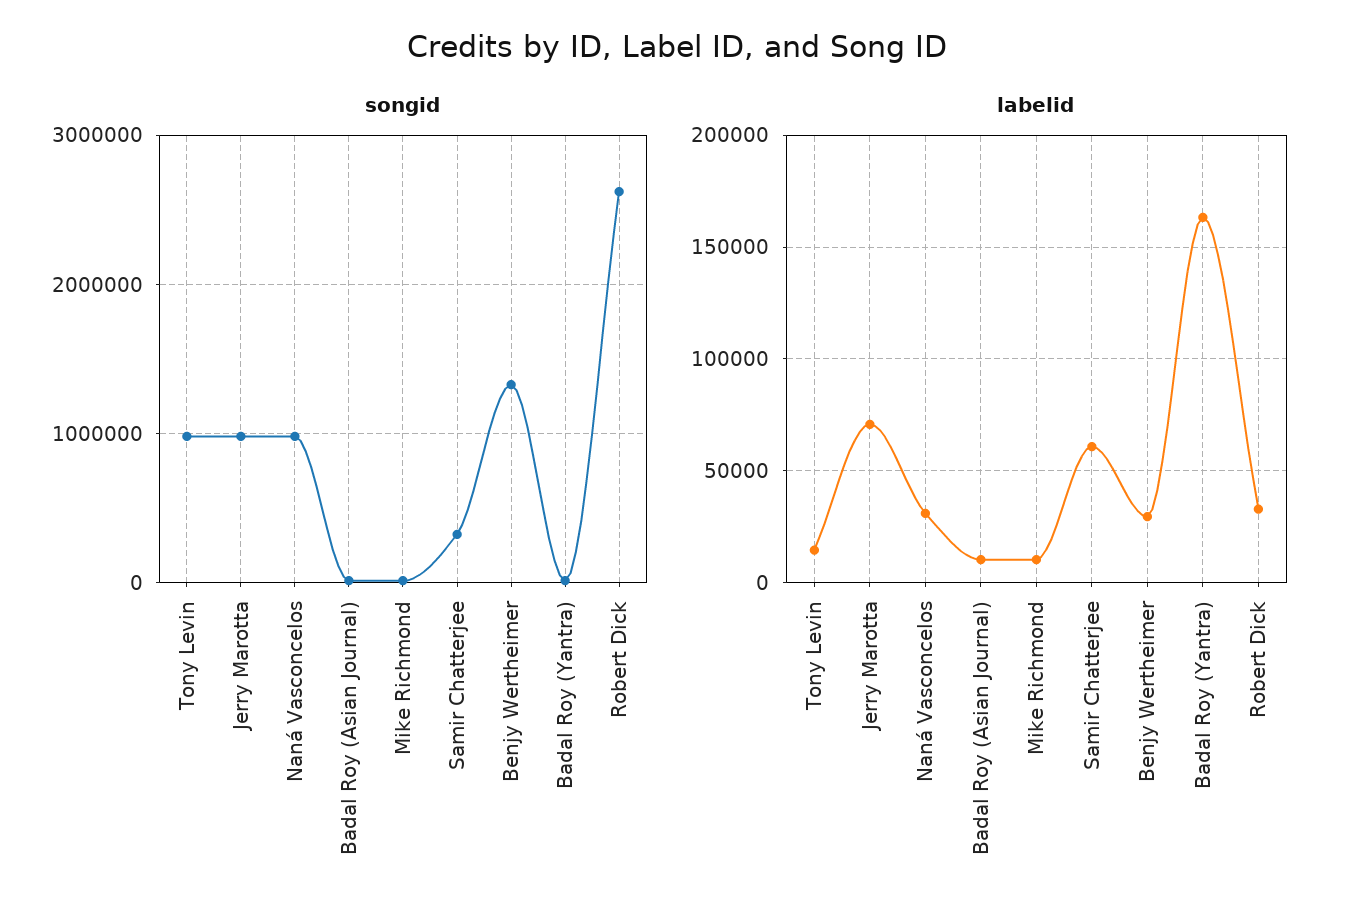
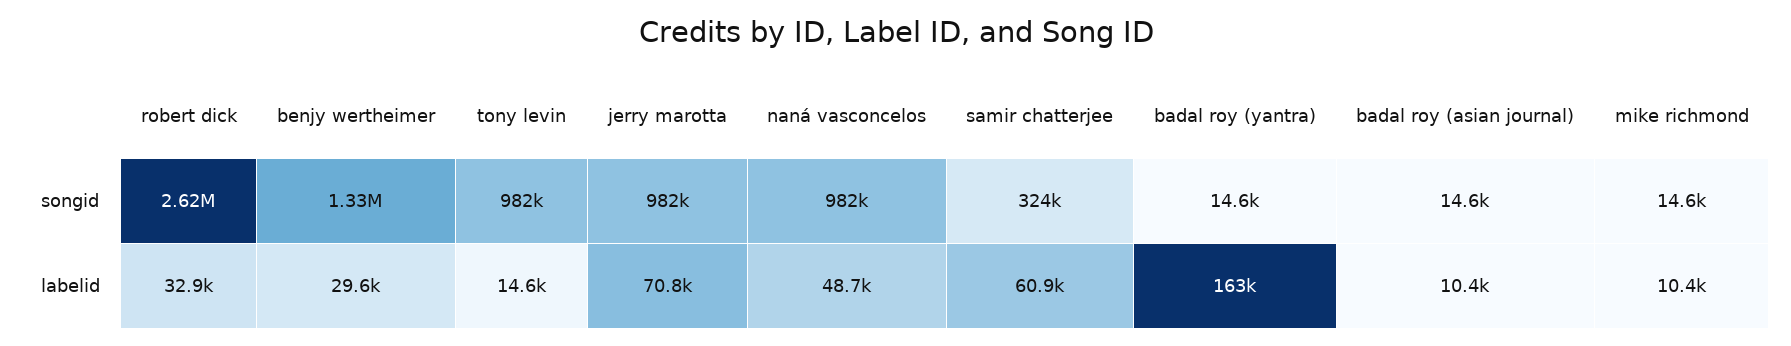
  {
    "songid": {
      "Tony Levin": 982000,
      "Jerry Marotta": 982000,
      "Naná Vasconcelos": 982000,
      "Badal Roy (Asian Journal)": 14600,
      "Mike Richmond": 14600,
      "Samir Chatterjee": 324000,
      "Benjy Wertheimer": 1330000,
      "Badal Roy (Yantra)": 14600,
      "Robert Dick": 2620000
    },
    "labelid": {
      "Tony Levin": 14600,
      "Jerry Marotta": 70800,
-     "Naná Vasconcelos": 30000,
+     "Naná Vasconcelos": 48700,
      "Badal Roy (Asian Journal)": 10400,
      "Mike Richmond": 10400,
      "Samir Chatterjee": 60900,
      "Benjy Wertheimer": 29600,
      "Badal Roy (Yantra)": 163000,
      "Robert Dick": 32900
    }
  }

